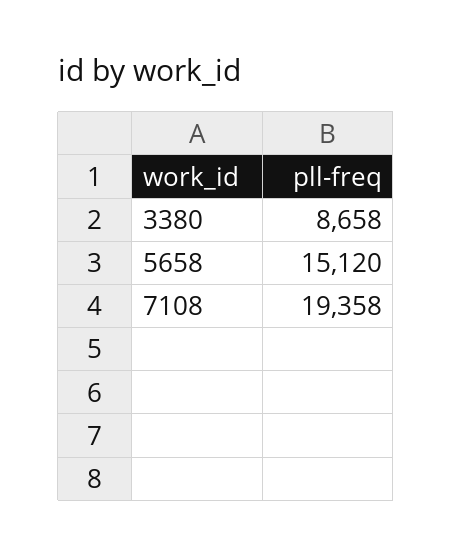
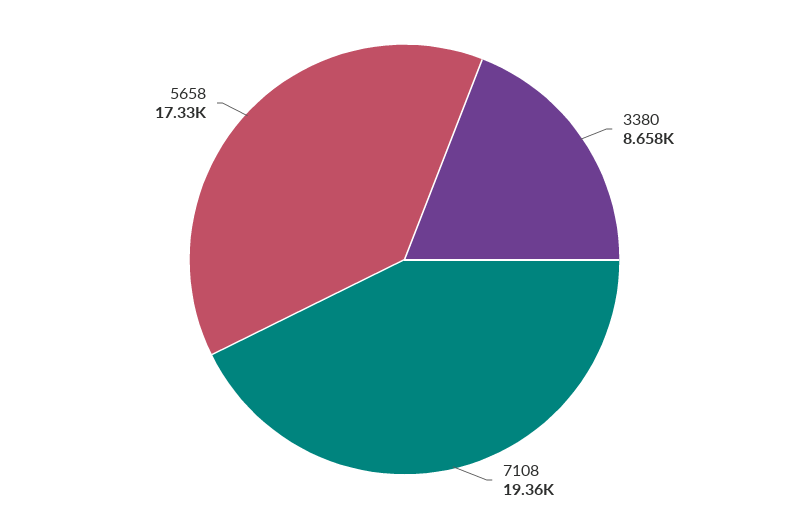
  {
    "3380": 8658,
-   "5658": 15120,
+   "5658": 17330,
    "7108": 19358
  }

